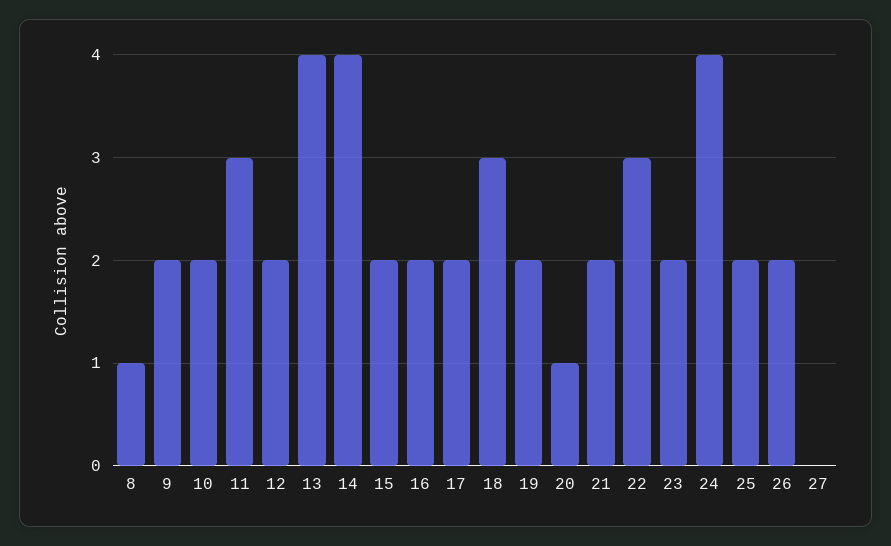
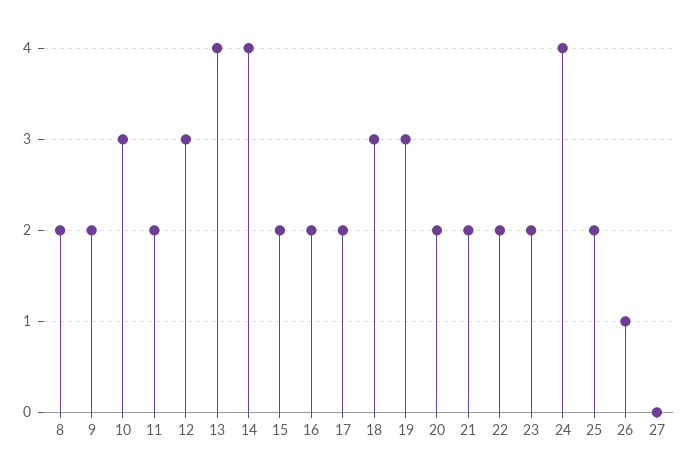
  {
-   "8": 1,
+   "8": 2,
    "9": 2,
-   "10": 2,
+   "10": 3,
-   "11": 3,
+   "11": 2,
-   "12": 2,
+   "12": 3,
    "13": 4,
    "14": 4,
    "15": 2,
    "16": 2,
    "17": 2,
    "18": 3,
-   "19": 2,
+   "19": 3,
-   "20": 1,
+   "20": 2,
    "21": 2,
-   "22": 3,
+   "22": 2,
    "23": 2,
    "24": 4,
    "25": 2,
-   "26": 2,
+   "26": 1,
    "27": 0
  }

